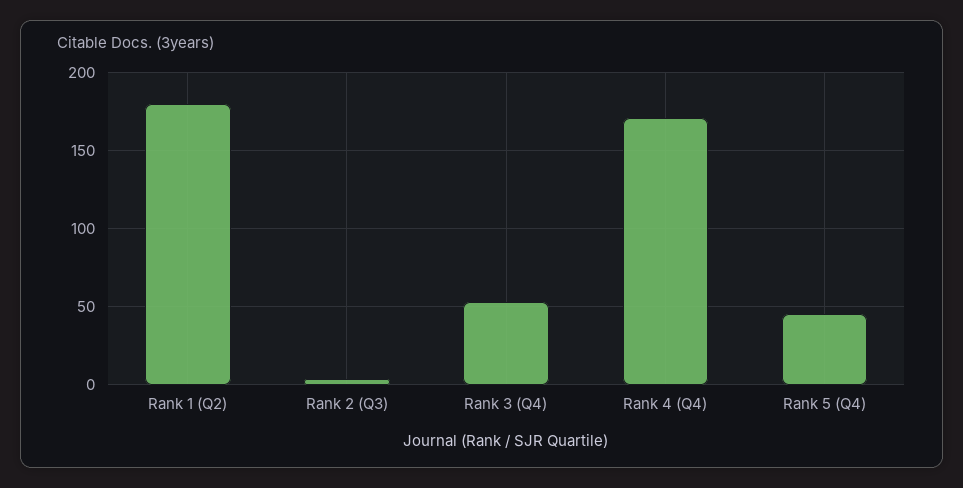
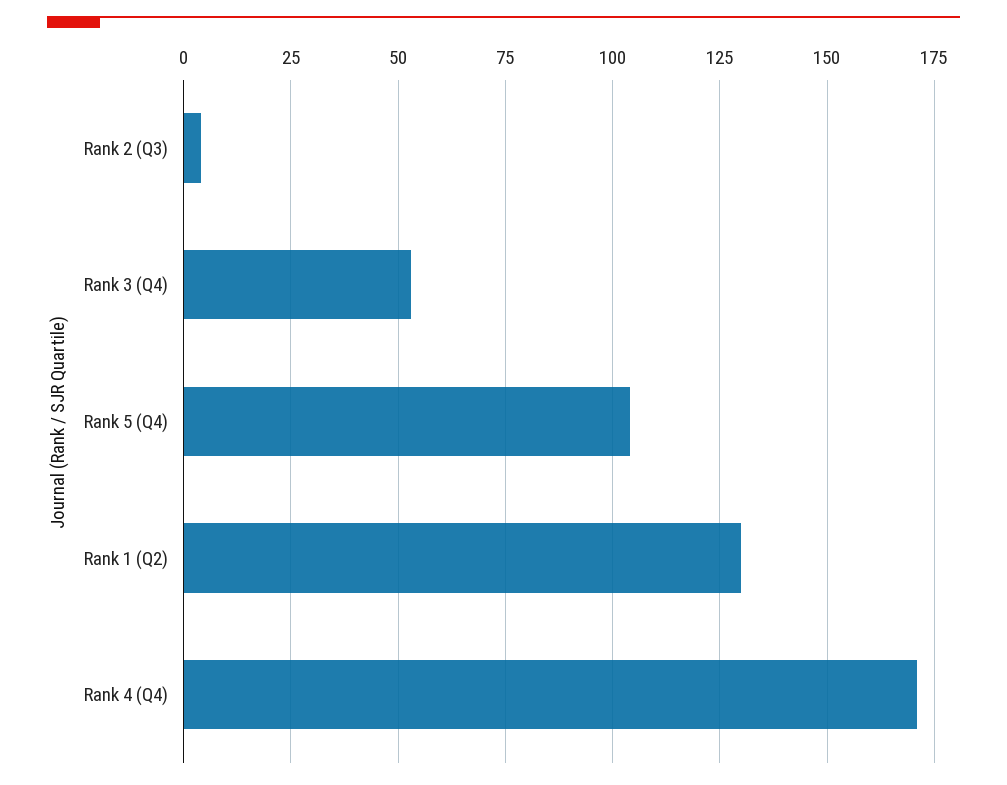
  {
-   "Rank 1 (Q2)": 180,
+   "Rank 1 (Q2)": 130,
    "Rank 2 (Q3)": 5,
    "Rank 3 (Q4)": 55,
    "Rank 4 (Q4)": 170,
-   "Rank 5 (Q4)": 45
+   "Rank 5 (Q4)": 105
  }

